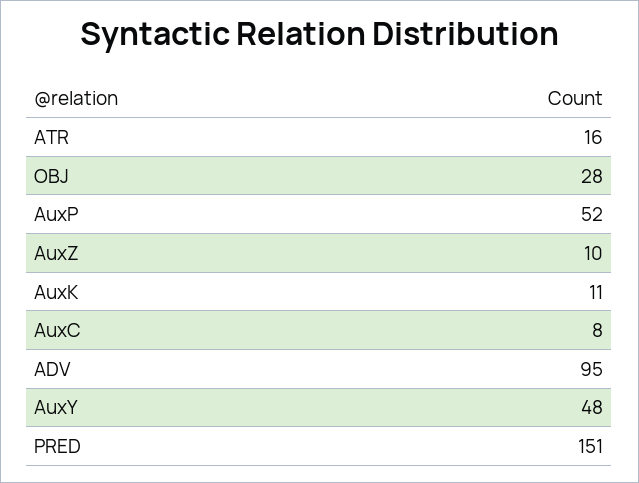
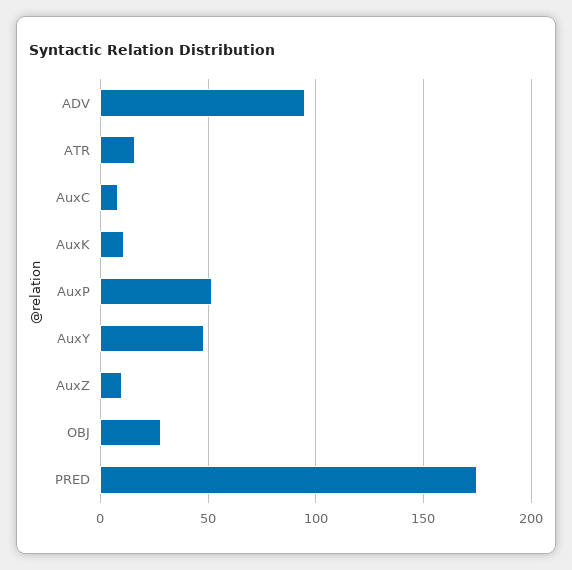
  {
    "ATR": 16,
    "OBJ": 28,
    "AuxP": 52,
    "AuxZ": 10,
    "AuxK": 11,
    "AuxC": 8,
    "ADV": 95,
    "AuxY": 48,
-   "PRED": 151
+   "PRED": 175
  }

